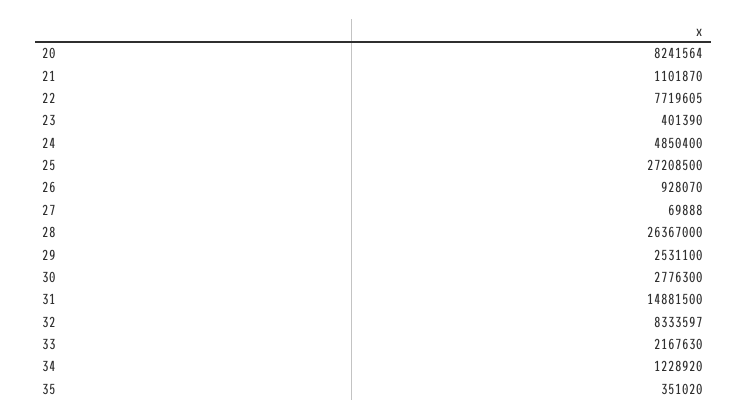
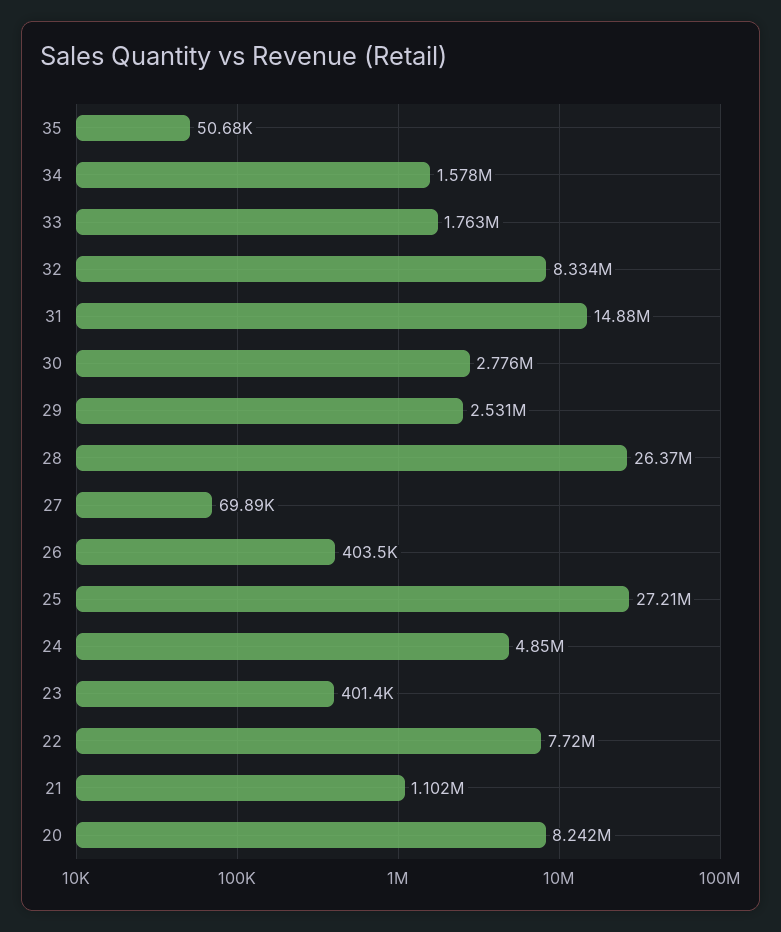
  {
    "20": 8241564,
    "21": 1101870,
    "22": 7719605,
    "23": 401390,
    "24": 4850400,
    "25": 27208500,
-   "26": 928070,
+   "26": 403500,
    "27": 69888,
    "28": 26367000,
    "29": 2531100,
    "30": 2776300,
    "31": 14881500,
    "32": 8333597,
-   "33": 2167630,
+   "33": 1763000,
-   "34": 1228920,
+   "34": 1578000,
-   "35": 351020
+   "35": 50680
  }

